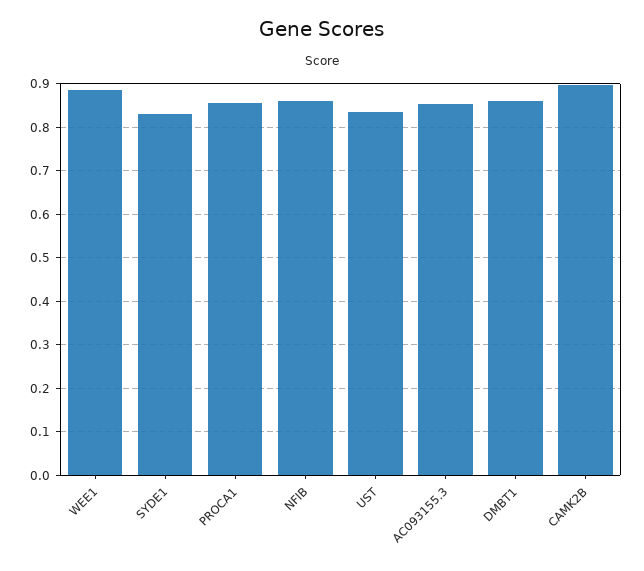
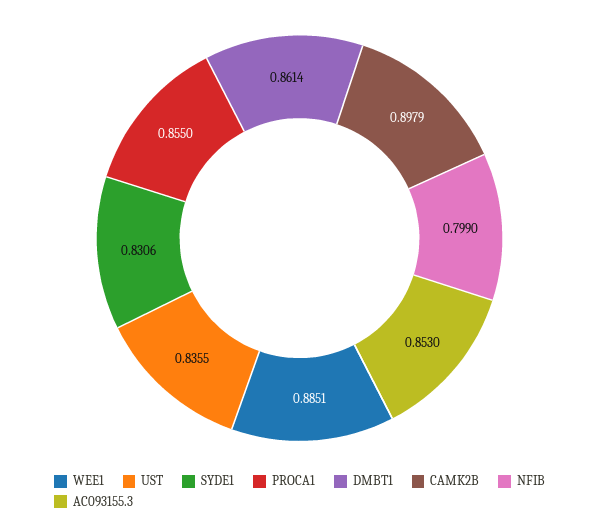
  {
    "WEE1": 0.8851,
    "SYDE1": 0.8306,
    "PROCA1": 0.855,
-   "NFIB": 0.86,
+   "NFIB": 0.799,
    "UST": 0.8355,
    "AC093155.3": 0.853,
    "DMBT1": 0.8614,
    "CAMK2B": 0.8979
  }

